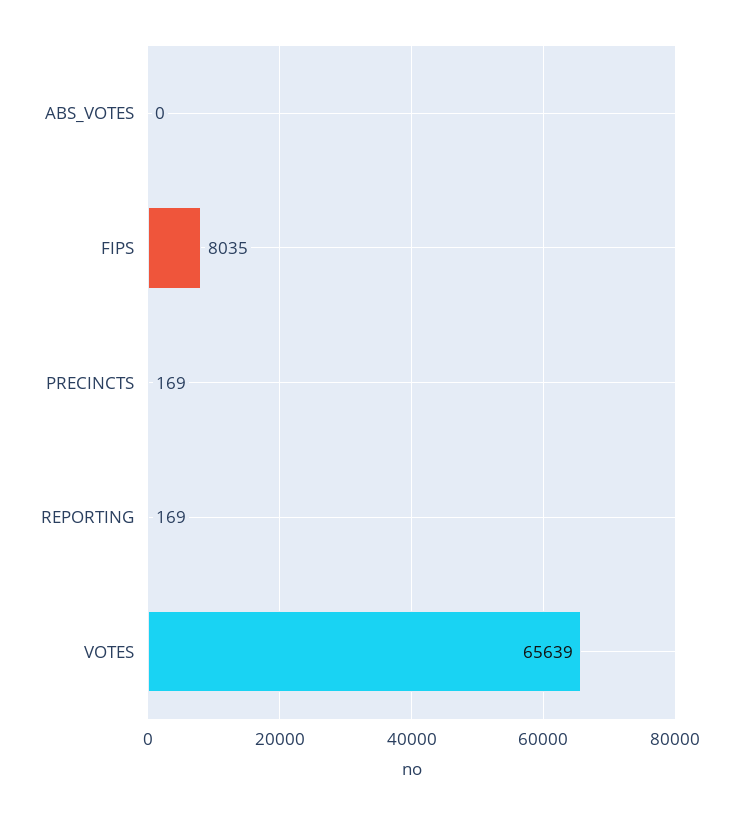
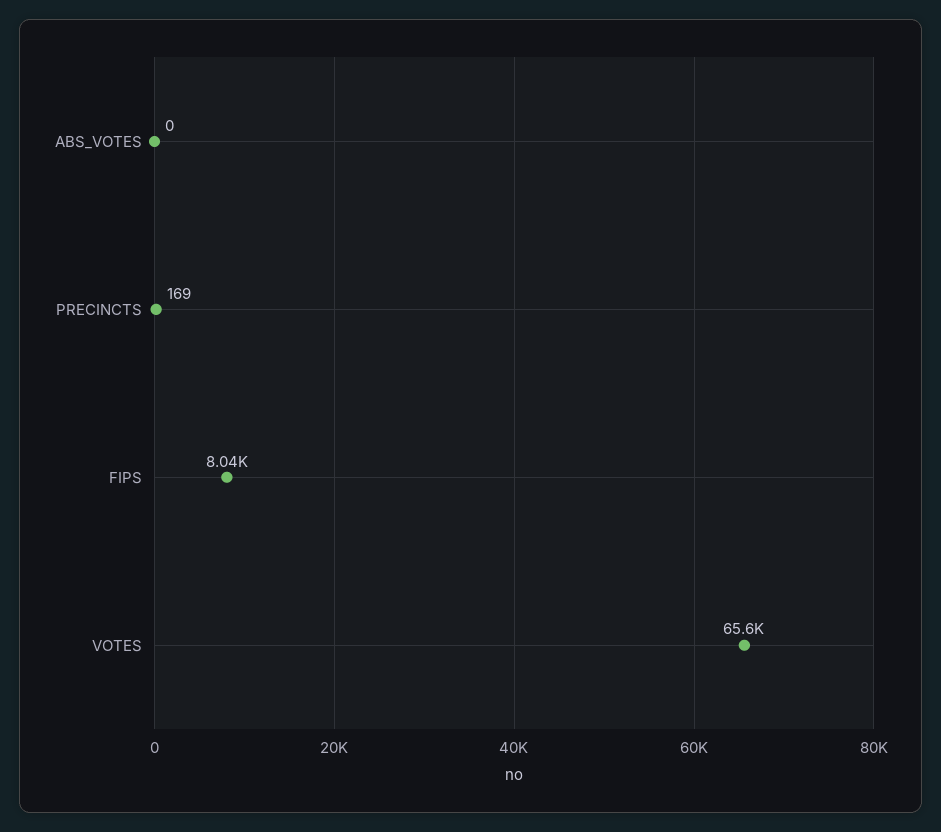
  {
    "ABS_VOTES": 0,
    "FIPS": 8035,
    "PRECINCTS": 169,
-   "REPORTING": 169,
    "VOTES": 65639
  }

